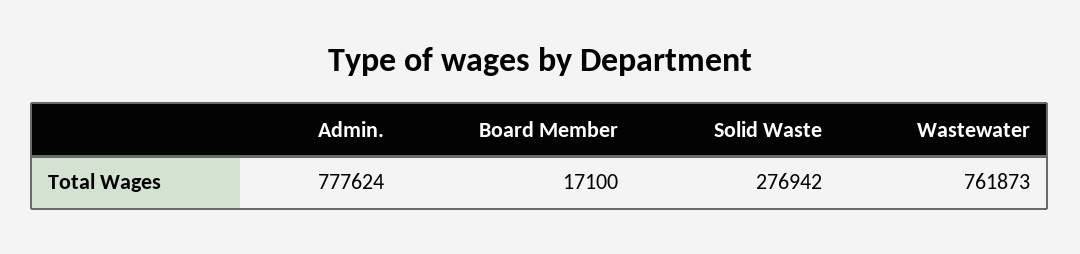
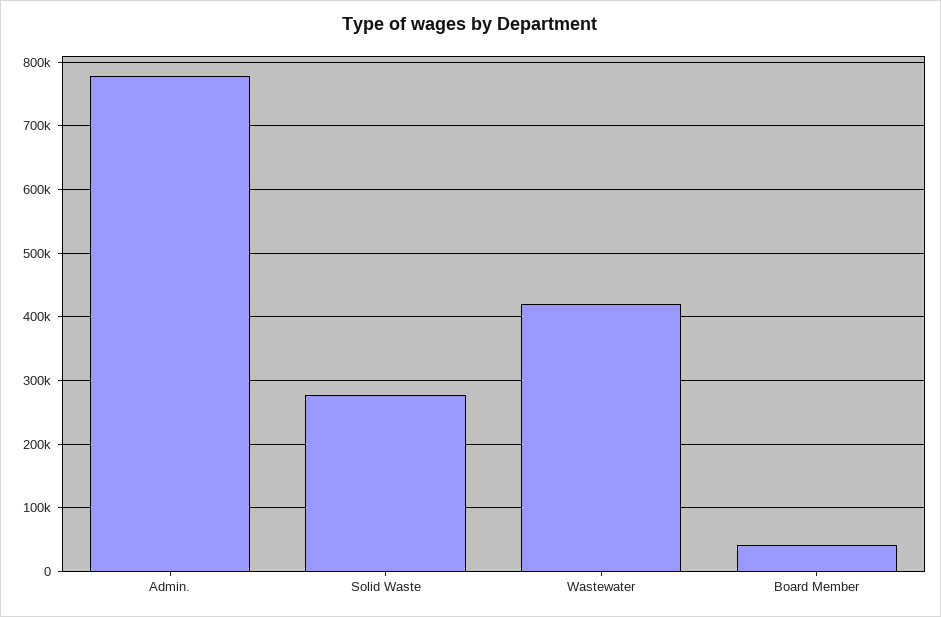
  {
    "Admin.": 777624,
-   "Board Member": 17100,
+   "Board Member": 40000,
    "Solid Waste": 276942,
-   "Wastewater": 761873
+   "Wastewater": 420000
  }

